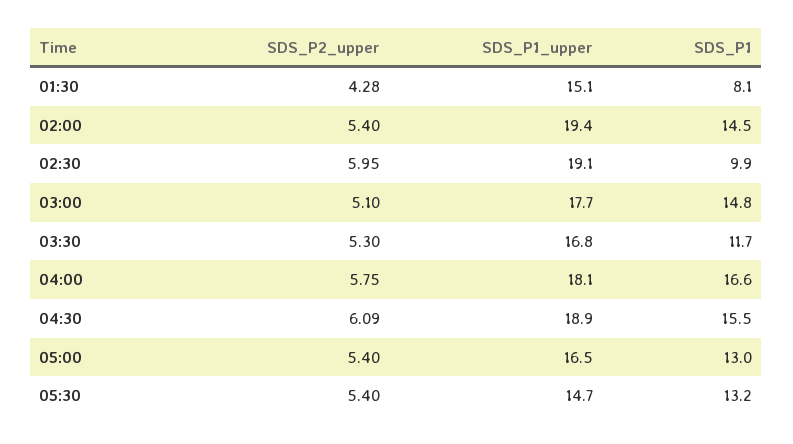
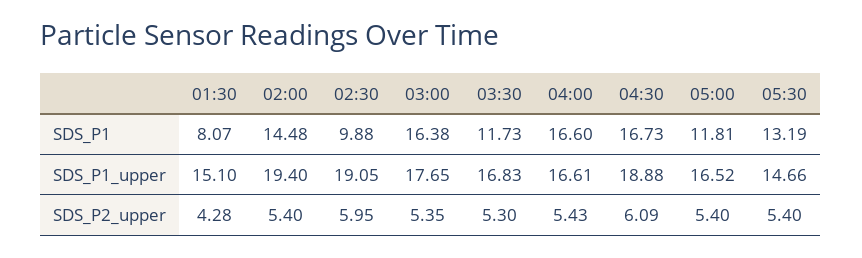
  {
    "SDS_P2_upper": {
      "01:30": 4.28,
      "02:00": 5.4,
      "02:30": 5.95,
-     "03:00": 5.1,
+     "03:00": 5.35,
      "03:30": 5.3,
-     "04:00": 5.75,
+     "04:00": 5.43,
      "04:30": 6.09,
      "05:00": 5.4,
      "05:30": 5.4
    },
    "SDS_P1_upper": {
      "01:30": 15.1,
      "02:00": 19.4,
      "02:30": 19.05,
      "03:00": 17.65,
      "03:30": 16.83,
-     "04:00": 18.1,
+     "04:00": 16.61,
      "04:30": 18.88,
      "05:00": 16.52,
      "05:30": 14.66
    },
    "SDS_P1": {
      "01:30": 8.07,
      "02:00": 14.48,
      "02:30": 9.88,
-     "03:00": 14.8,
+     "03:00": 16.38,
      "03:30": 11.73,
      "04:00": 16.6,
-     "04:30": 15.5,
+     "04:30": 16.73,
-     "05:00": 13,
+     "05:00": 11.81,
      "05:30": 13.19
    }
  }

